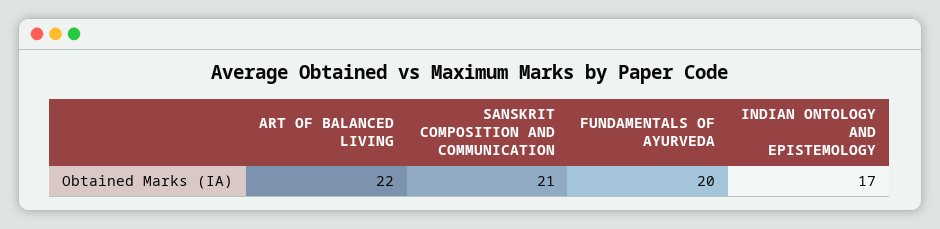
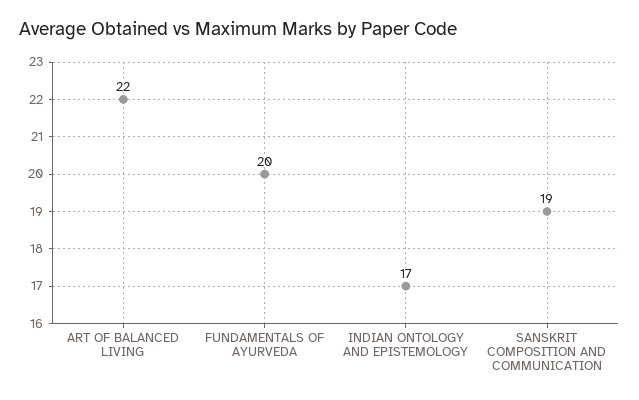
  {
    "ART OF BALANCED LIVING": 22,
-   "SANSKRIT COMPOSITION AND COMMUNICATION": 21,
+   "SANSKRIT COMPOSITION AND COMMUNICATION": 19,
    "FUNDAMENTALS OF AYURVEDA": 20,
    "INDIAN ONTOLOGY AND EPISTEMOLOGY": 17
  }

